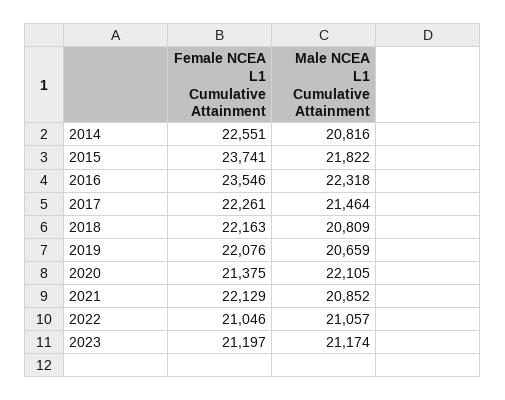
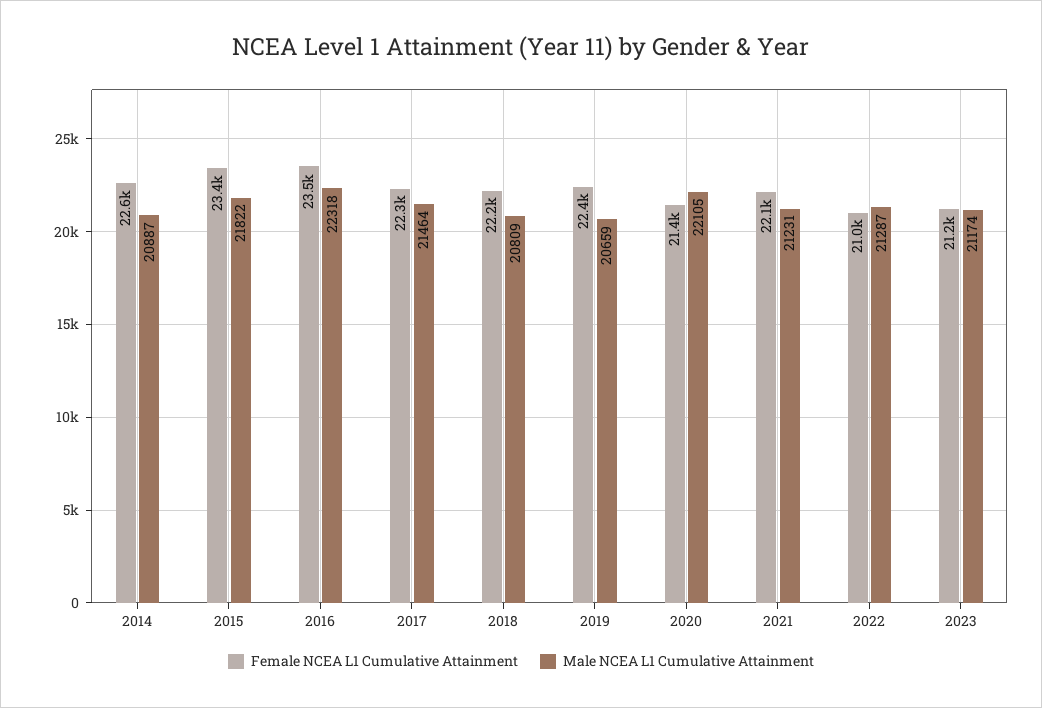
  {
    "Female NCEA L1 Cumulative Attainment": {
      "2014": 22551,
-     "2015": 23741,
+     "2015": 23400,
      "2016": 23546,
      "2017": 22261,
      "2018": 22163,
-     "2019": 22076,
+     "2019": 22400,
      "2020": 21375,
      "2021": 22129,
      "2022": 21046,
      "2023": 21197
    },
    "Male NCEA L1 Cumulative Attainment": {
-     "2014": 20816,
+     "2014": 20887,
      "2015": 21822,
      "2016": 22318,
      "2017": 21464,
      "2018": 20809,
      "2019": 20659,
      "2020": 22105,
-     "2021": 20852,
+     "2021": 21231,
-     "2022": 21057,
+     "2022": 21287,
      "2023": 21174
    }
  }

